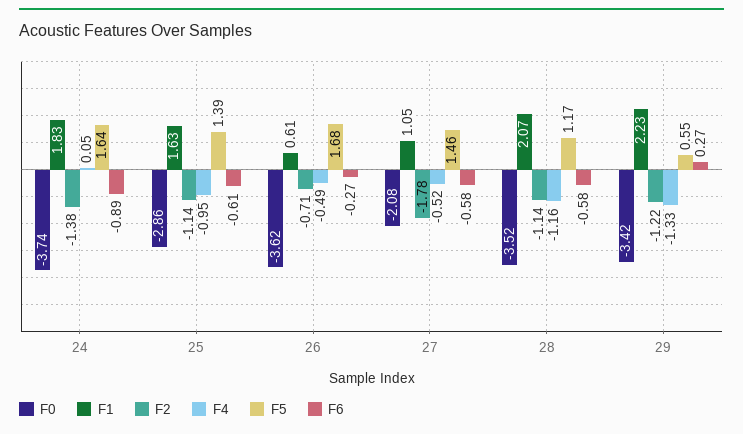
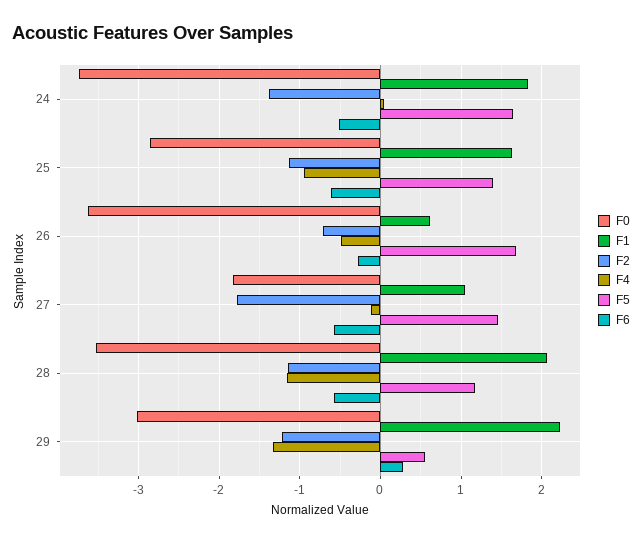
  {
    "F0": {
      "24": -3.74,
      "25": -2.86,
      "26": -3.62,
-     "27": -2.08,
+     "27": -1.8,
      "28": -3.52,
-     "29": -3.42
+     "29": -3
    },
    "F1": {
      "24": 1.83,
      "25": 1.63,
      "26": 0.61,
      "27": 1.05,
      "28": 2.07,
      "29": 2.23
    },
    "F2": {
      "24": -1.38,
      "25": -1.14,
      "26": -0.71,
      "27": -1.78,
      "28": -1.14,
      "29": -1.22
    },
    "F4": {
      "24": 0.05,
      "25": -0.95,
      "26": -0.49,
-     "27": -0.52,
+     "27": -0.1,
      "28": -1.16,
      "29": -1.33
    },
    "F5": {
      "24": 1.64,
      "25": 1.39,
      "26": 1.68,
      "27": 1.46,
      "28": 1.17,
      "29": 0.55
    },
    "F6": {
-     "24": -0.89,
+     "24": -0.5,
      "25": -0.61,
      "26": -0.27,
      "27": -0.58,
      "28": -0.58,
      "29": 0.27
    }
  }

